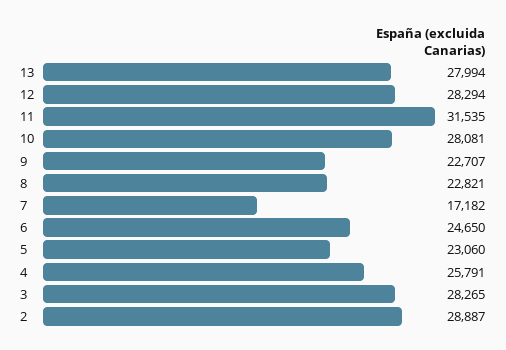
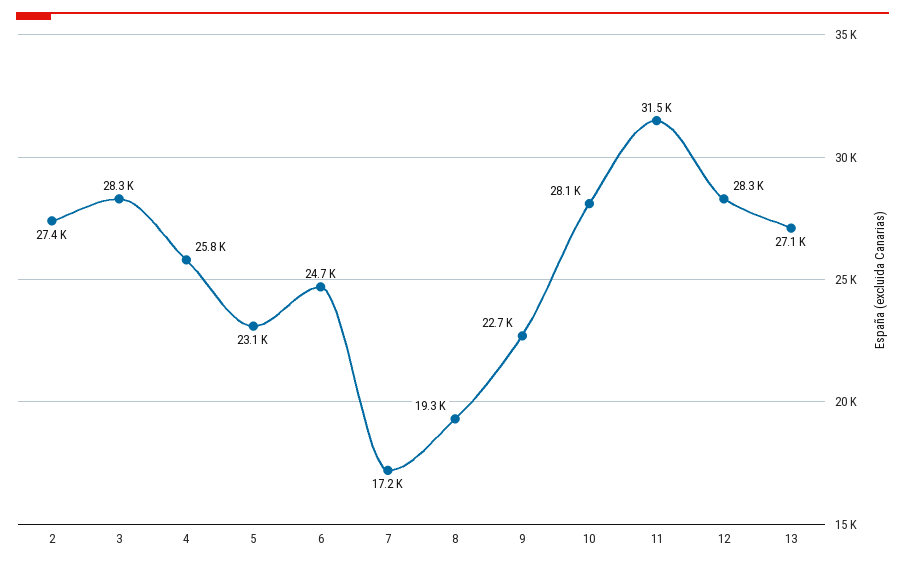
  {
-   "13": 27994,
+   "13": 27100,
    "12": 28294,
    "11": 31535,
    "10": 28081,
    "9": 22707,
-   "8": 22821,
+   "8": 19300,
    "7": 17182,
    "6": 24650,
    "5": 23060,
    "4": 25791,
    "3": 28265,
-   "2": 28887
+   "2": 27400
  }

